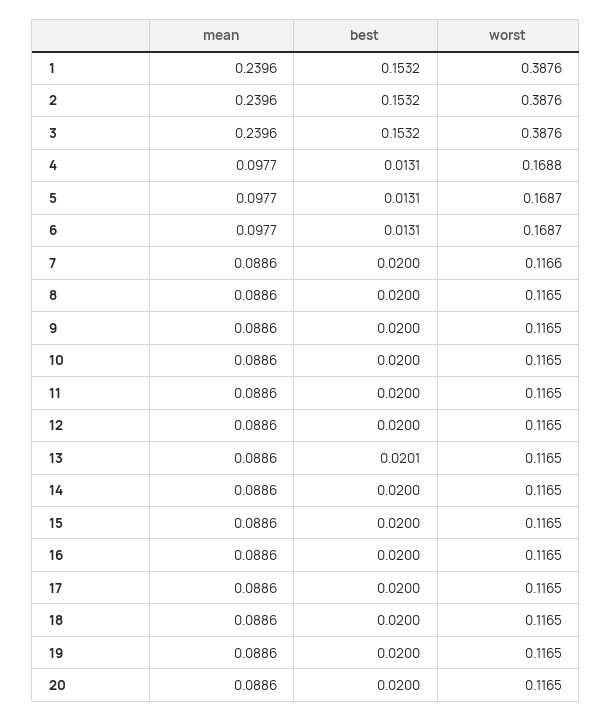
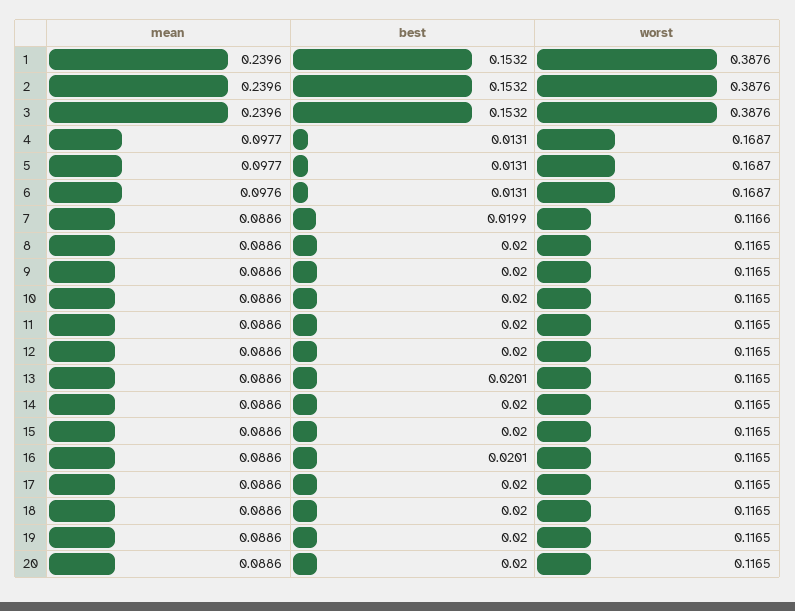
  {
    "mean": {
      "1": 0.2396,
      "2": 0.2396,
      "3": 0.2396,
      "4": 0.0977,
      "5": 0.0977,
-     "6": 0.0977,
+     "6": 0.0976,
      "7": 0.0886,
      "8": 0.0886,
      "9": 0.0886,
      "10": 0.0886,
      "11": 0.0886,
      "12": 0.0886,
      "13": 0.0886,
      "14": 0.0886,
      "15": 0.0886,
      "16": 0.0886,
      "17": 0.0886,
      "18": 0.0886,
      "19": 0.0886,
      "20": 0.0886
    },
    "best": {
      "1": 0.1532,
      "2": 0.1532,
      "3": 0.1532,
      "4": 0.0131,
      "5": 0.0131,
      "6": 0.0131,
-     "7": 0.02,
+     "7": 0.0199,
      "8": 0.02,
      "9": 0.02,
      "10": 0.02,
      "11": 0.02,
      "12": 0.02,
      "13": 0.0201,
      "14": 0.02,
      "15": 0.02,
-     "16": 0.02,
+     "16": 0.0201,
      "17": 0.02,
      "18": 0.02,
      "19": 0.02,
      "20": 0.02
    },
    "worst": {
      "1": 0.3876,
      "2": 0.3876,
      "3": 0.3876,
-     "4": 0.1688,
+     "4": 0.1687,
      "5": 0.1687,
      "6": 0.1687,
      "7": 0.1166,
      "8": 0.1165,
      "9": 0.1165,
      "10": 0.1165,
      "11": 0.1165,
      "12": 0.1165,
      "13": 0.1165,
      "14": 0.1165,
      "15": 0.1165,
      "16": 0.1165,
      "17": 0.1165,
      "18": 0.1165,
      "19": 0.1165,
      "20": 0.1165
    }
  }

